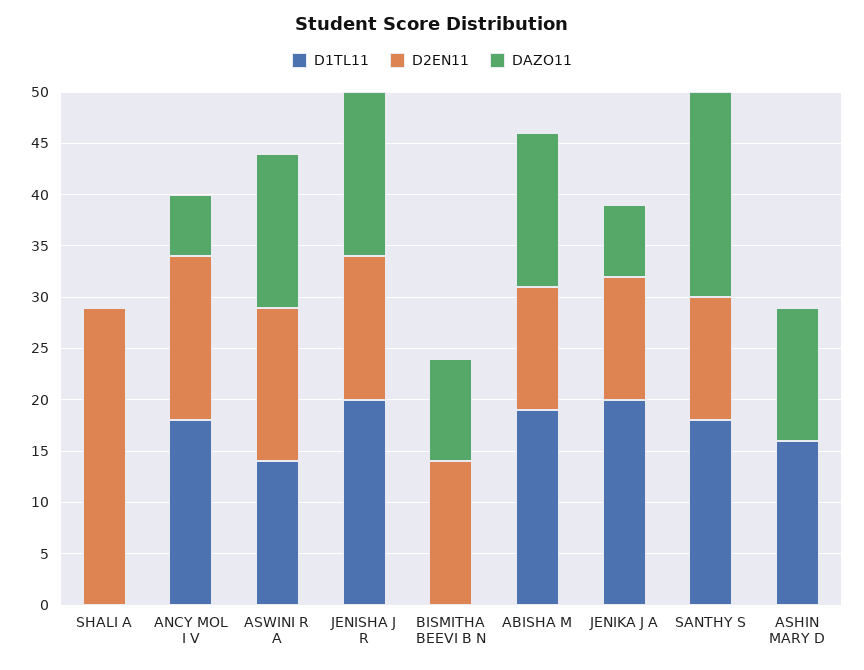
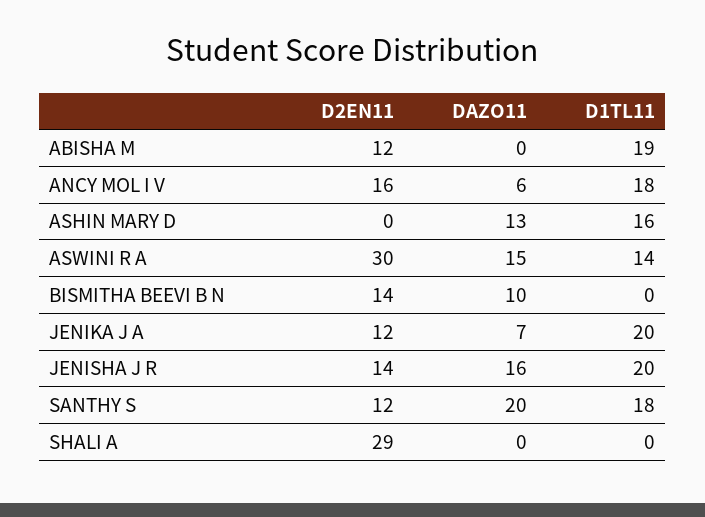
  {
    "D1TL11": {
      "SHALI A": 0,
      "ANCY MOL I V": 18,
      "ASWINI R A": 14,
      "JENISHA J R": 20,
      "BISMITHA BEEVI B N": 0,
      "ABISHA M": 19,
      "JENIKA J A": 20,
      "SANTHY S": 18,
      "ASHIN MARY D": 16
    },
    "D2EN11": {
      "SHALI A": 29,
      "ANCY MOL I V": 16,
-     "ASWINI R A": 15,
+     "ASWINI R A": 30,
      "JENISHA J R": 14,
      "BISMITHA BEEVI B N": 14,
      "ABISHA M": 12,
      "JENIKA J A": 12,
      "SANTHY S": 12,
      "ASHIN MARY D": 0
    },
    "DAZO11": {
      "SHALI A": 0,
      "ANCY MOL I V": 6,
      "ASWINI R A": 15,
      "JENISHA J R": 16,
      "BISMITHA BEEVI B N": 10,
-     "ABISHA M": 15,
+     "ABISHA M": 0,
      "JENIKA J A": 7,
      "SANTHY S": 20,
      "ASHIN MARY D": 13
    }
  }

